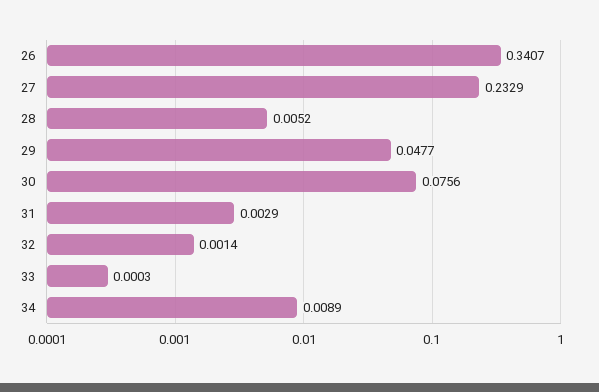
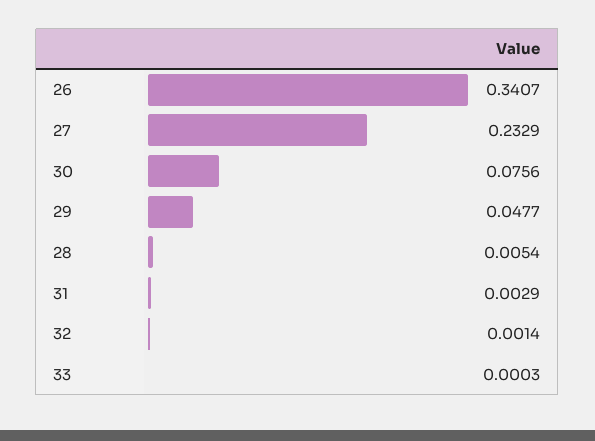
  {
    "26": 0.3407,
    "27": 0.2329,
-   "28": 0.0052,
+   "28": 0.0054,
    "29": 0.0477,
    "30": 0.0756,
    "31": 0.0029,
    "32": 0.0014,
-   "33": 0.0003,
+   "33": 0.0003
-   "34": 0.0089
  }

